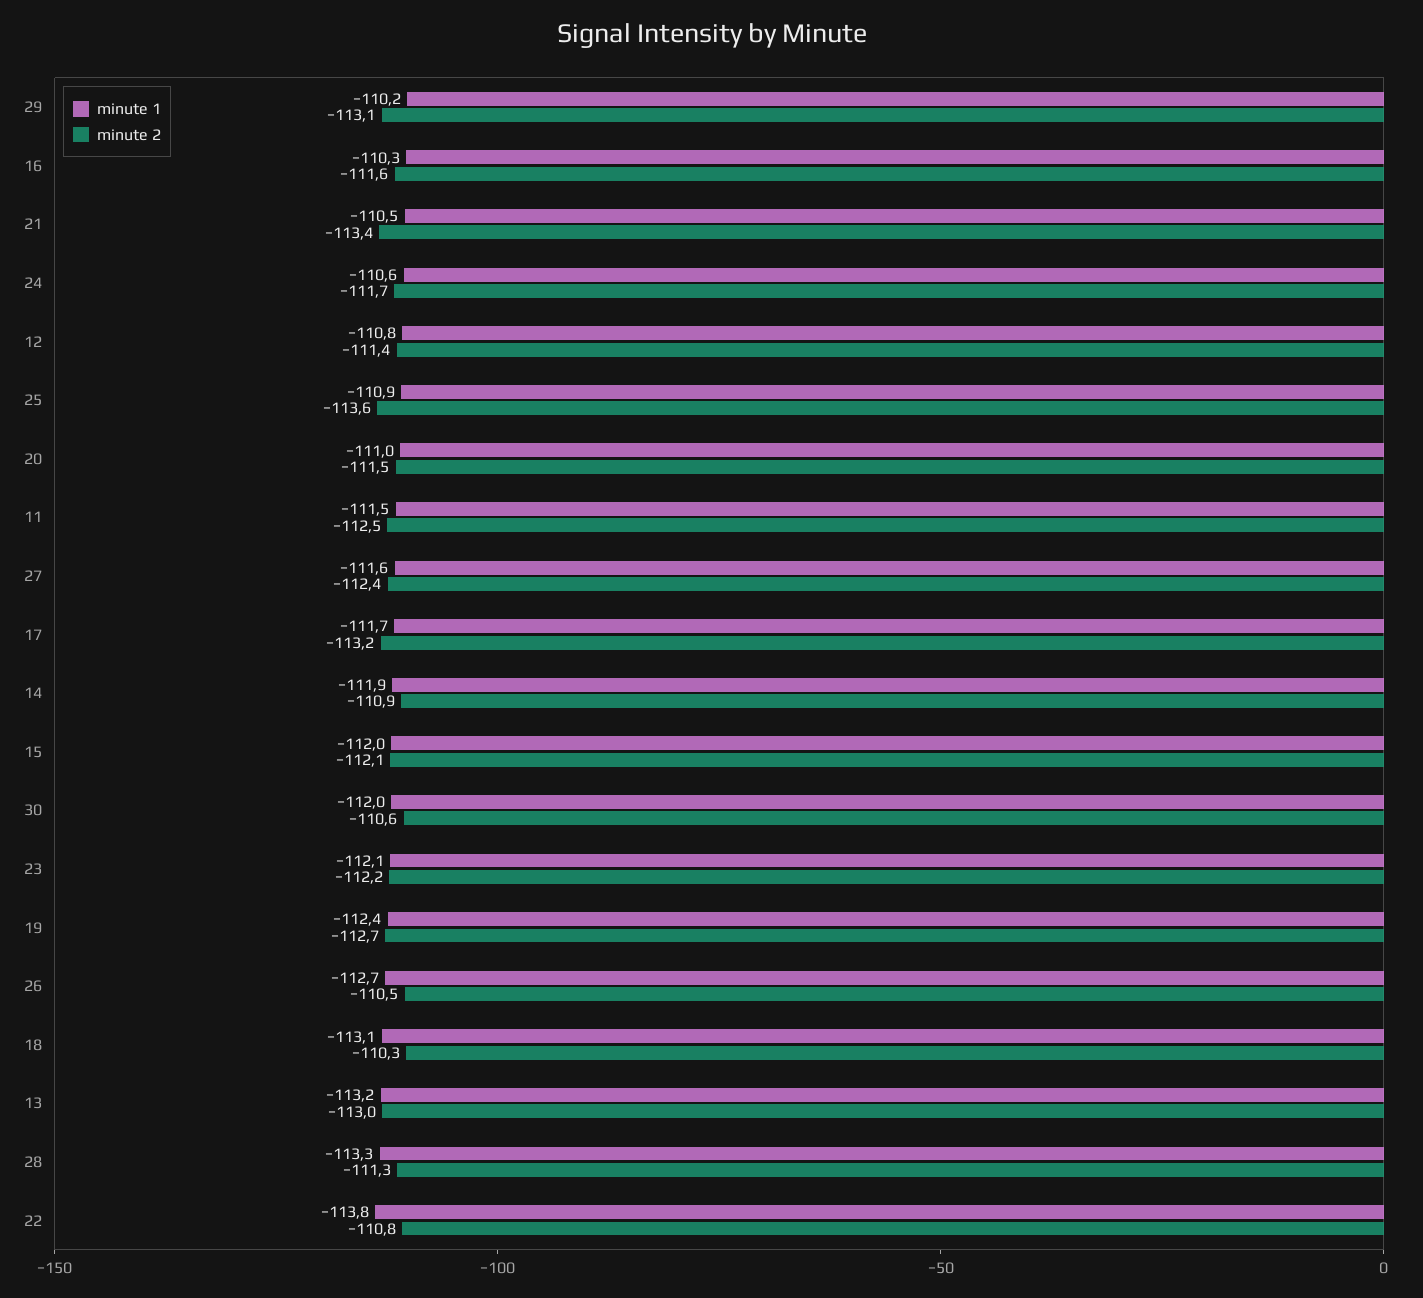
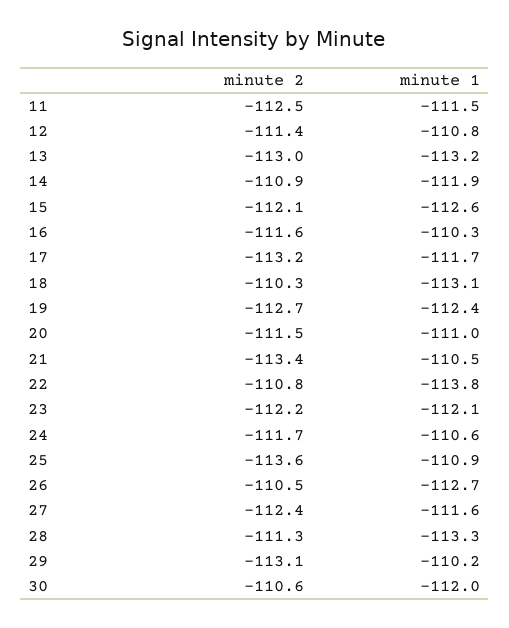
  {
    "minute 1": {
      "29": -110.2,
      "16": -110.3,
      "21": -110.5,
      "24": -110.6,
      "12": -110.8,
      "25": -110.9,
      "20": -111,
      "11": -111.5,
      "27": -111.6,
      "17": -111.7,
      "14": -111.9,
-     "15": -112,
+     "15": -112.6,
      "30": -112,
      "23": -112.1,
      "19": -112.4,
      "26": -112.7,
      "18": -113.1,
      "13": -113.2,
      "28": -113.3,
      "22": -113.8
    },
    "minute 2": {
      "29": -113.1,
      "16": -111.6,
      "21": -113.4,
      "24": -111.7,
      "12": -111.4,
      "25": -113.6,
      "20": -111.5,
      "11": -112.5,
      "27": -112.4,
      "17": -113.2,
      "14": -110.9,
      "15": -112.1,
      "30": -110.6,
      "23": -112.2,
      "19": -112.7,
      "26": -110.5,
      "18": -110.3,
      "13": -113,
      "28": -111.3,
      "22": -110.8
    }
  }

